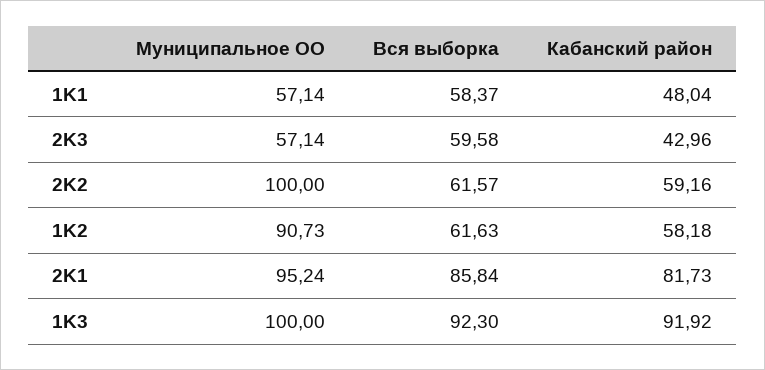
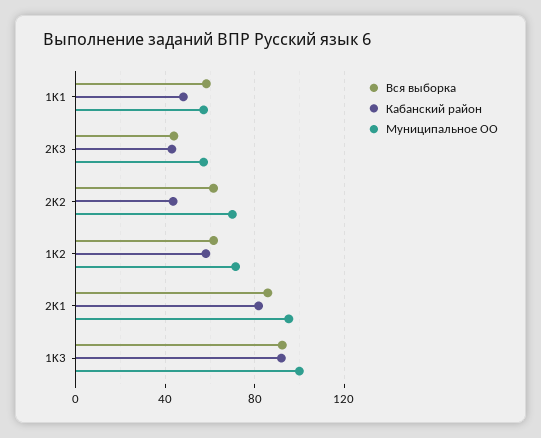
  {
    "Муниципальное ОО": {
      "1K1": 57.14,
      "2K3": 57.14,
-     "2K2": 100,
+     "2K2": 70,
-     "1K2": 90.73,
+     "1K2": 70,
      "2K1": 95.24,
      "1K3": 100
    },
    "Вся выборка": {
      "1K1": 58.37,
-     "2K3": 59.58,
+     "2K3": 45,
      "2K2": 61.57,
      "1K2": 61.63,
      "2K1": 85.84,
      "1K3": 92.3
    },
    "Кабанский район": {
      "1K1": 48.04,
      "2K3": 42.96,
-     "2K2": 59.16,
+     "2K2": 45,
      "1K2": 58.18,
      "2K1": 81.73,
      "1K3": 91.92
    }
  }

